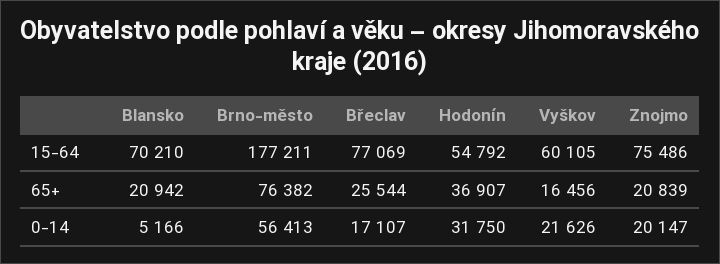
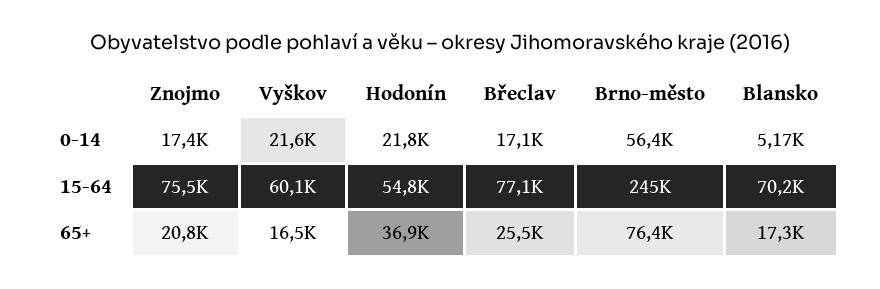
  {
    "Blansko": {
      "15-64": 70210,
-     "65+": 20942,
+     "65+": 17300,
      "0-14": 5166
    },
    "Brno-město": {
-     "15-64": 177211,
+     "15-64": 245000,
      "65+": 76382,
      "0-14": 56413
    },
    "Břeclav": {
      "15-64": 77069,
      "65+": 25544,
      "0-14": 17107
    },
    "Hodonín": {
      "15-64": 54792,
      "65+": 36907,
-     "0-14": 31750
+     "0-14": 21800
    },
    "Vyškov": {
      "15-64": 60105,
      "65+": 16456,
      "0-14": 21626
    },
    "Znojmo": {
      "15-64": 75486,
      "65+": 20839,
-     "0-14": 20147
+     "0-14": 17400
    }
  }

